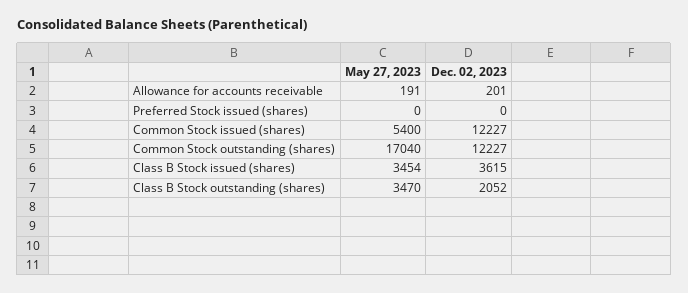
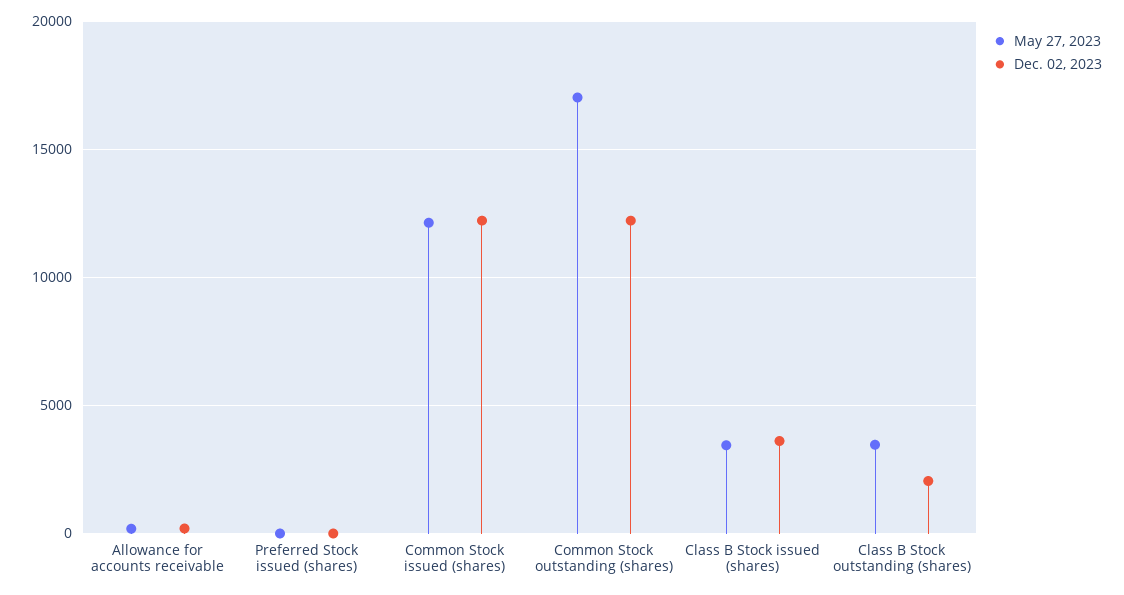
  {
    "May 27, 2023": {
      "Allowance for accounts receivable": 191,
      "Preferred Stock issued (shares)": 0,
-     "Common Stock issued (shares)": 5400,
+     "Common Stock issued (shares)": 12000,
      "Common Stock outstanding (shares)": 17040,
      "Class B Stock issued (shares)": 3454,
      "Class B Stock outstanding (shares)": 3470
    },
    "Dec. 02, 2023": {
      "Allowance for accounts receivable": 201,
      "Preferred Stock issued (shares)": 0,
      "Common Stock issued (shares)": 12227,
      "Common Stock outstanding (shares)": 12227,
      "Class B Stock issued (shares)": 3615,
      "Class B Stock outstanding (shares)": 2052
    }
  }

